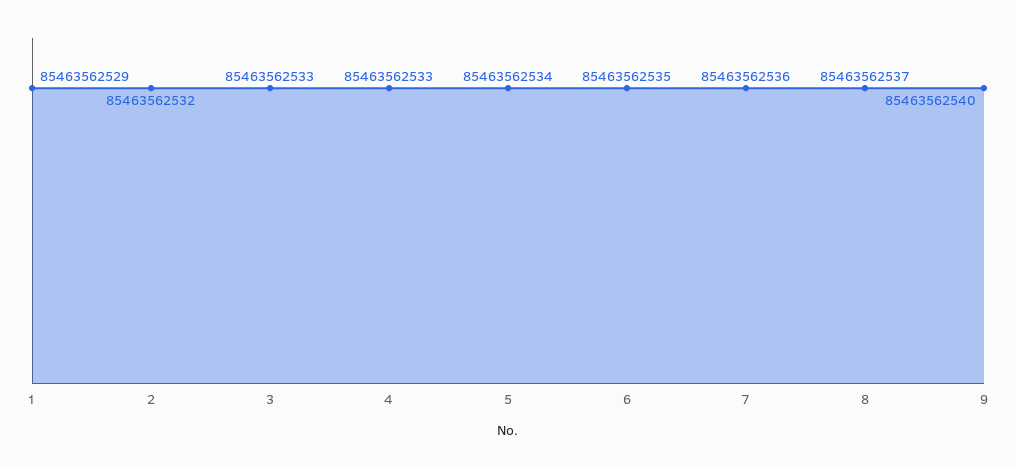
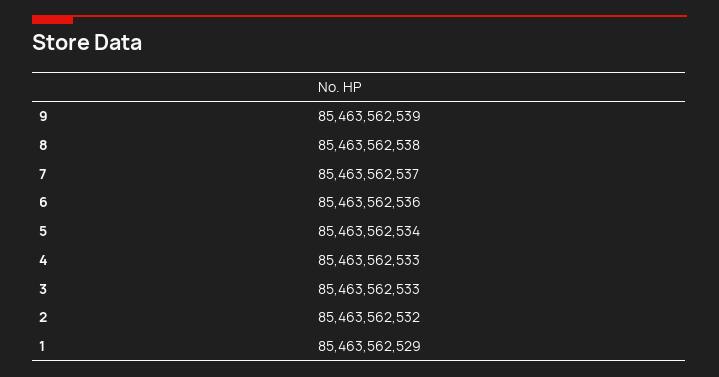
  {
    "1": 85463562529,
    "2": 85463562532,
    "3": 85463562533,
    "4": 85463562533,
    "5": 85463562534,
-   "6": 85463562535,
+   "6": 85463562536,
-   "7": 85463562536,
+   "7": 85463562537,
-   "8": 85463562537,
+   "8": 85463562538,
-   "9": 85463562540
+   "9": 85463562539
  }

